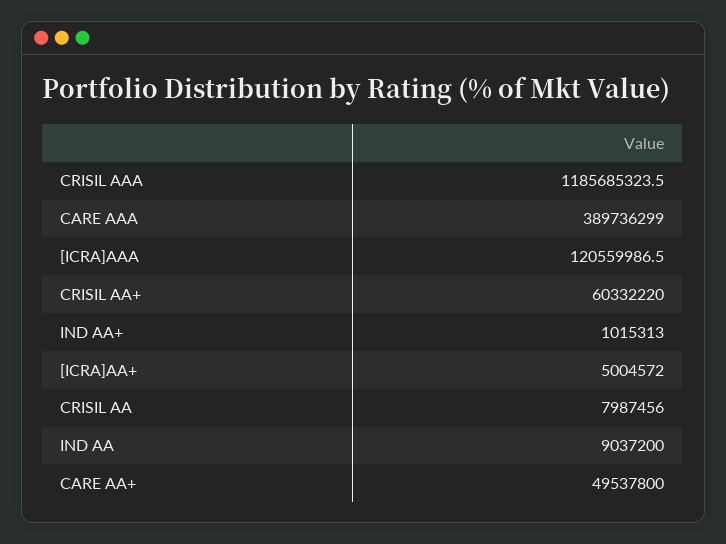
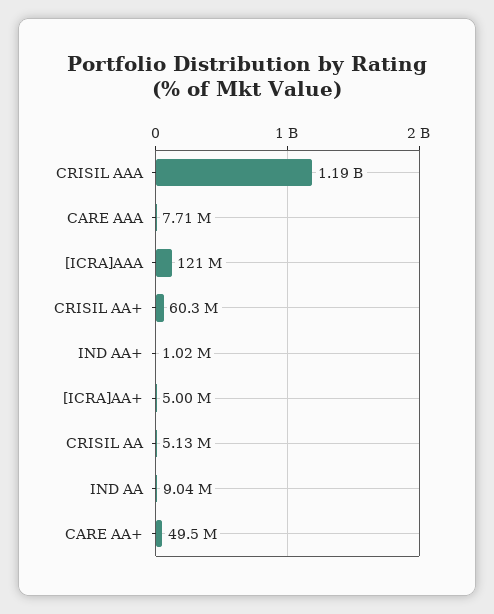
  {
    "CRISIL AAA": 1185685323.5,
-   "CARE AAA": 389736299,
+   "CARE AAA": 7710000,
    "[ICRA]AAA": 120559986.5,
    "CRISIL AA+": 60332220,
    "IND AA+": 1015313,
    "[ICRA]AA+": 5004572,
-   "CRISIL AA": 7987456,
+   "CRISIL AA": 5130000,
    "IND AA": 9037200,
    "CARE AA+": 49537800
  }

